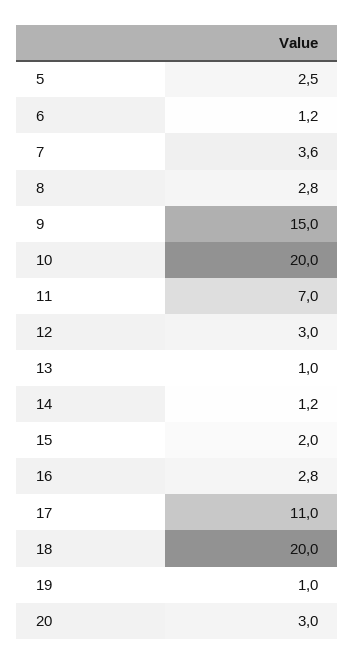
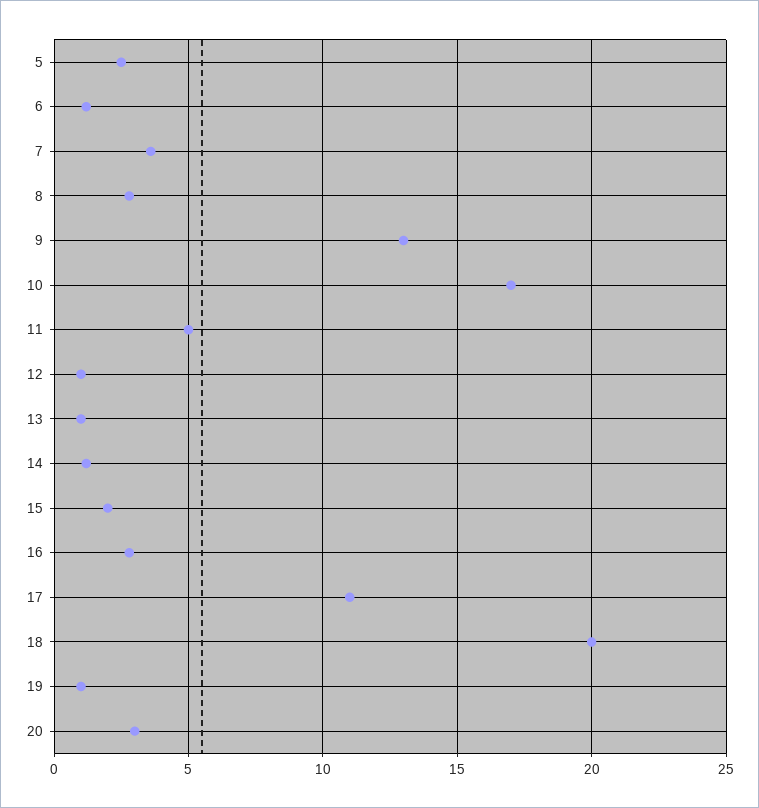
  {
    "5": 2.5,
    "6": 1.2,
    "7": 3.6,
    "8": 2.8,
-   "9": 15,
+   "9": 13,
-   "10": 20,
+   "10": 17,
-   "11": 7,
+   "11": 5,
-   "12": 3,
+   "12": 1,
    "13": 1,
    "14": 1.2,
    "15": 2,
    "16": 2.8,
    "17": 11,
    "18": 20,
    "19": 1,
    "20": 3
  }

